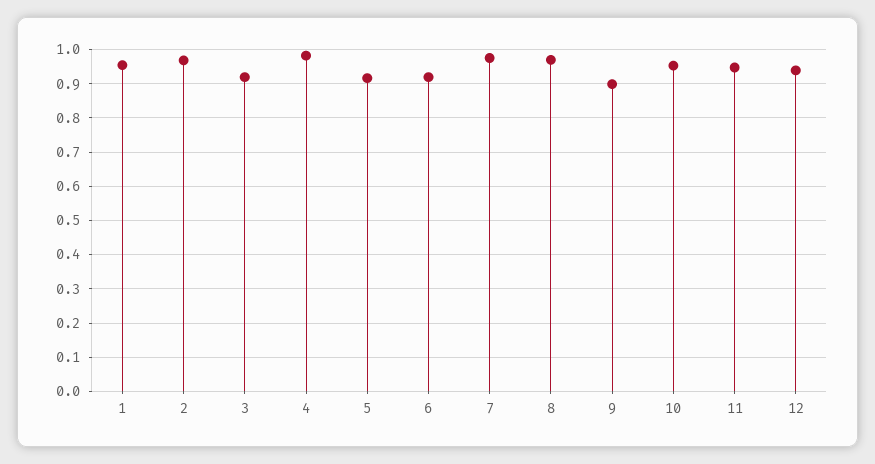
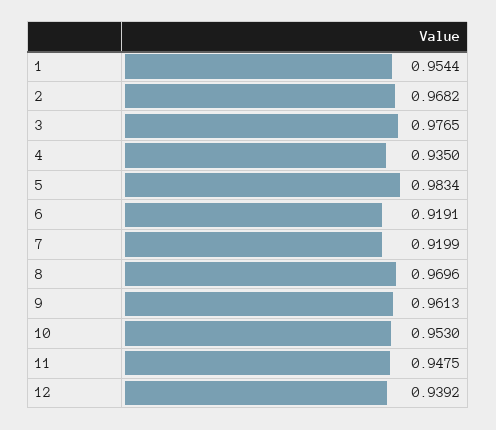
  {
    "1": 0.9544,
    "2": 0.9682,
-   "3": 0.92,
+   "3": 0.9765,
-   "4": 0.98,
+   "4": 0.935,
-   "5": 0.92,
+   "5": 0.9834,
    "6": 0.9191,
-   "7": 0.98,
+   "7": 0.9199,
    "8": 0.9696,
-   "9": 0.9,
+   "9": 0.9613,
    "10": 0.953,
    "11": 0.9475,
    "12": 0.9392
  }

